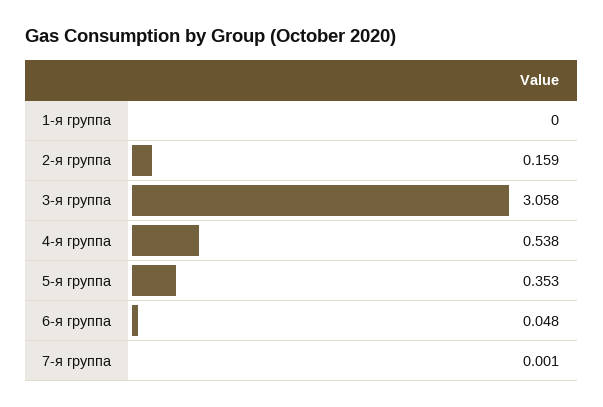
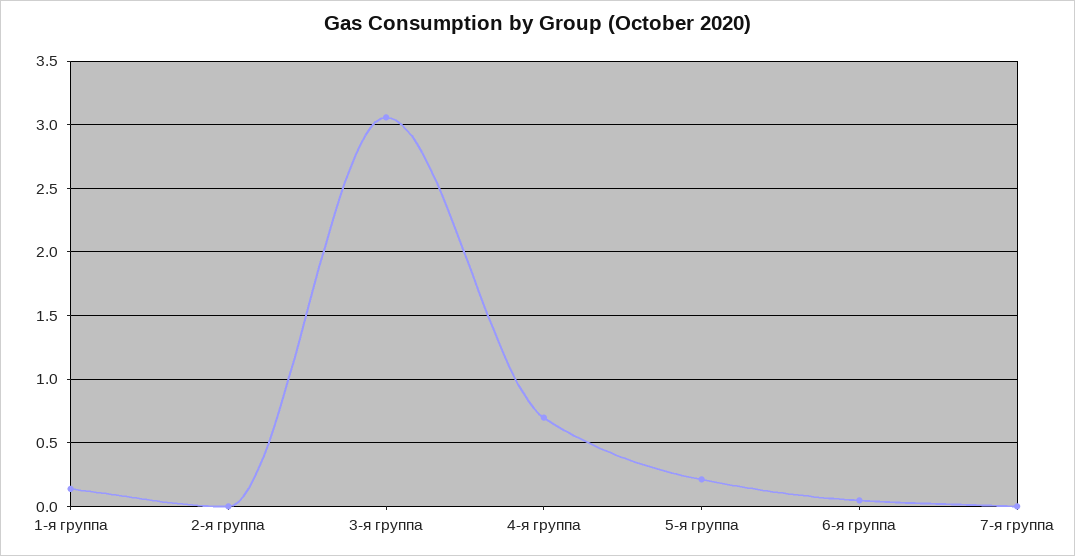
  {
-   "1-я группа": 0,
+   "1-я группа": 0.15,
-   "2-я группа": 0.159,
+   "2-я группа": 0,
    "3-я группа": 3.058,
-   "4-я группа": 0.538,
+   "4-я группа": 0.7,
-   "5-я группа": 0.353,
+   "5-я группа": 0.2,
    "6-я группа": 0.048,
    "7-я группа": 0.001
  }

